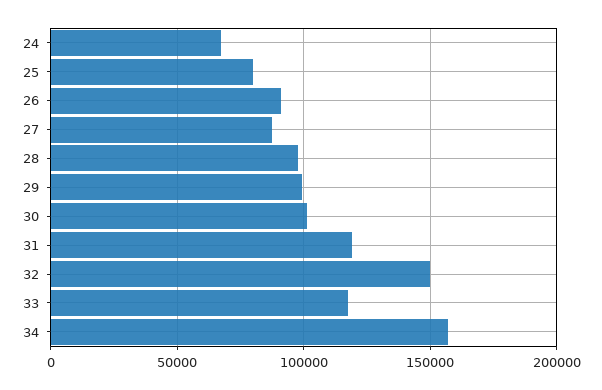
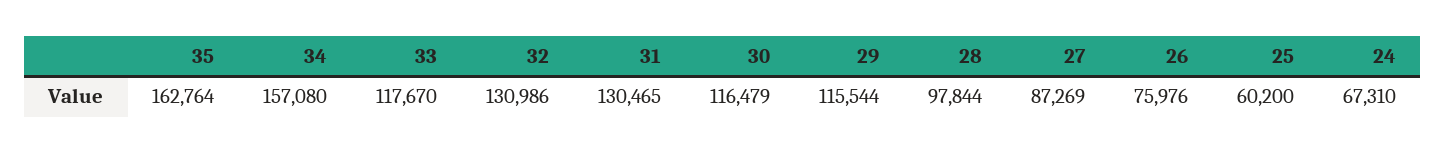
  {
    "24": 67310,
-   "25": 80000,
+   "25": 60200,
-   "26": 90000,
+   "26": 75976,
    "27": 87269,
    "28": 97844,
-   "29": 100000,
+   "29": 115544,
-   "30": 100000,
+   "30": 116479,
-   "31": 120000,
+   "31": 130465,
-   "32": 150000,
+   "32": 130986,
    "33": 117670,
-   "34": 157080
+   "34": 157080,
+   "35": 162764
  }

